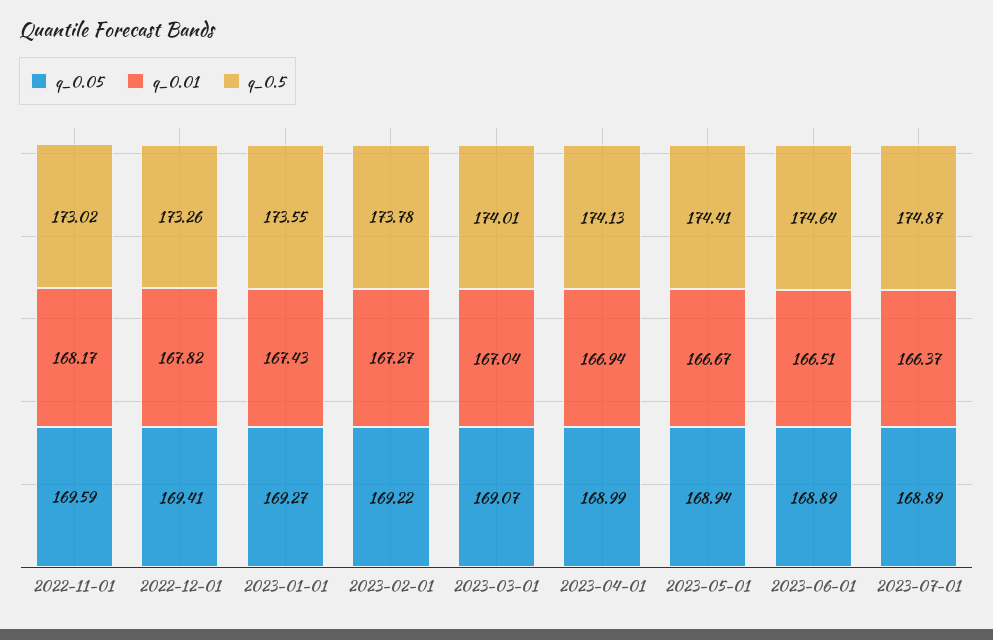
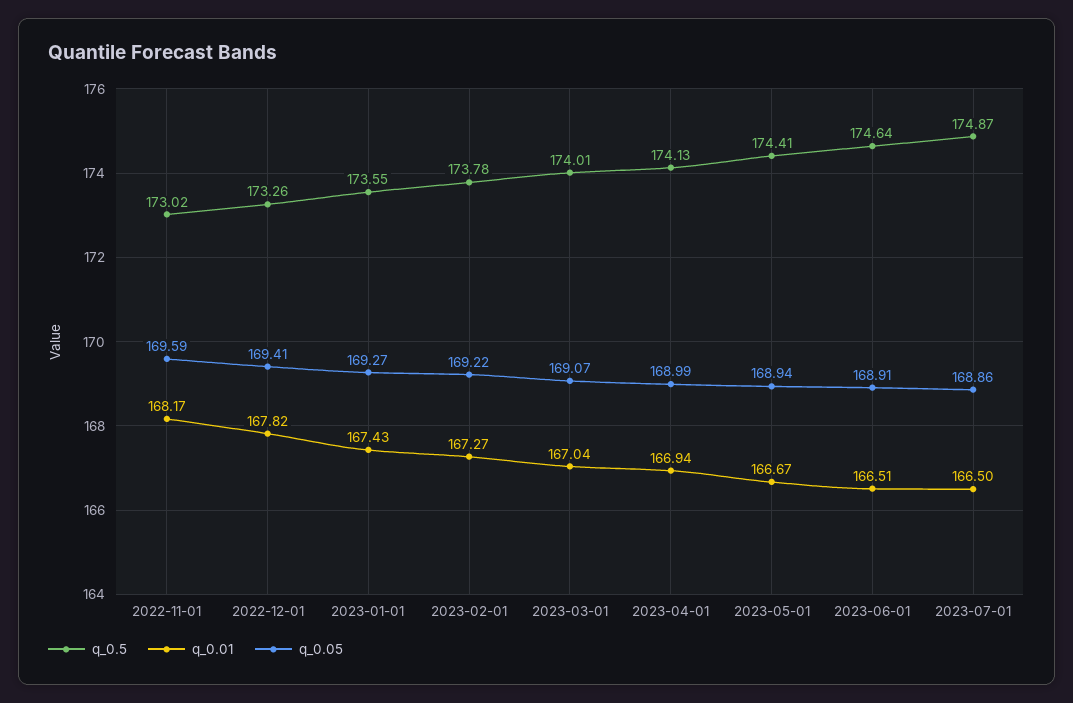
  {
    "q_0.05": {
      "2022-11-01": 169.59,
      "2022-12-01": 169.41,
      "2023-01-01": 169.27,
      "2023-02-01": 169.22,
      "2023-03-01": 169.07,
      "2023-04-01": 168.99,
      "2023-05-01": 168.94,
-     "2023-06-01": 168.89,
+     "2023-06-01": 168.91,
-     "2023-07-01": 168.89
+     "2023-07-01": 168.86
    },
    "q_0.01": {
      "2022-11-01": 168.17,
      "2022-12-01": 167.82,
      "2023-01-01": 167.43,
      "2023-02-01": 167.27,
      "2023-03-01": 167.04,
      "2023-04-01": 166.94,
      "2023-05-01": 166.67,
      "2023-06-01": 166.51,
-     "2023-07-01": 166.37
+     "2023-07-01": 166.5
    },
    "q_0.5": {
      "2022-11-01": 173.02,
      "2022-12-01": 173.26,
      "2023-01-01": 173.55,
      "2023-02-01": 173.78,
      "2023-03-01": 174.01,
      "2023-04-01": 174.13,
      "2023-05-01": 174.41,
      "2023-06-01": 174.64,
      "2023-07-01": 174.87
    }
  }

